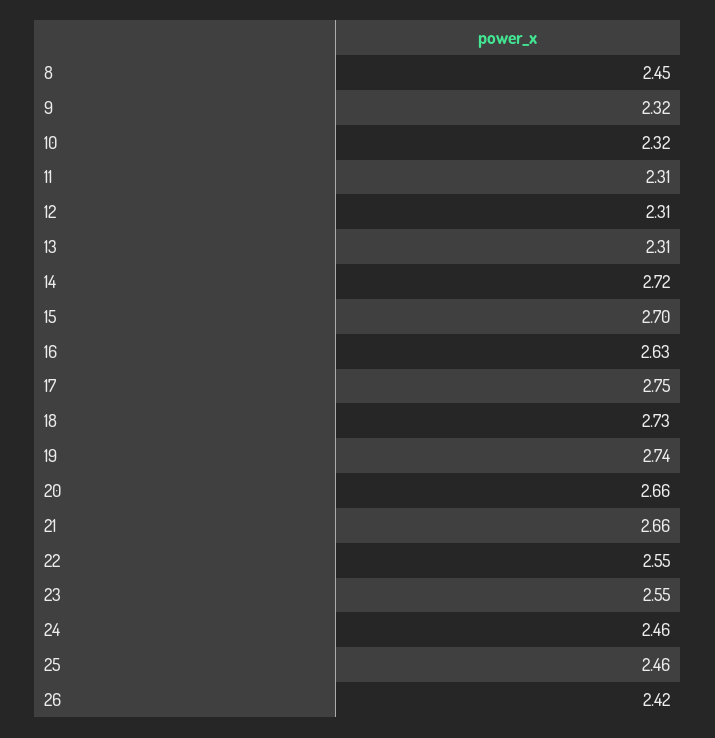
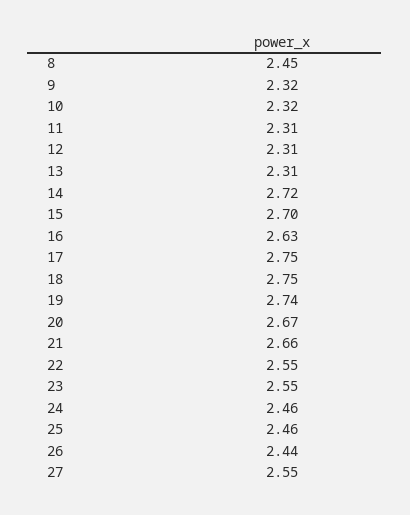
  {
    "8": 2.45,
    "9": 2.32,
    "10": 2.32,
    "11": 2.31,
    "12": 2.31,
    "13": 2.31,
    "14": 2.72,
    "15": 2.7,
    "16": 2.63,
    "17": 2.75,
-   "18": 2.73,
+   "18": 2.75,
    "19": 2.74,
-   "20": 2.66,
+   "20": 2.67,
    "21": 2.66,
    "22": 2.55,
    "23": 2.55,
    "24": 2.46,
    "25": 2.46,
-   "26": 2.42
+   "26": 2.44,
+   "27": 2.55
  }

